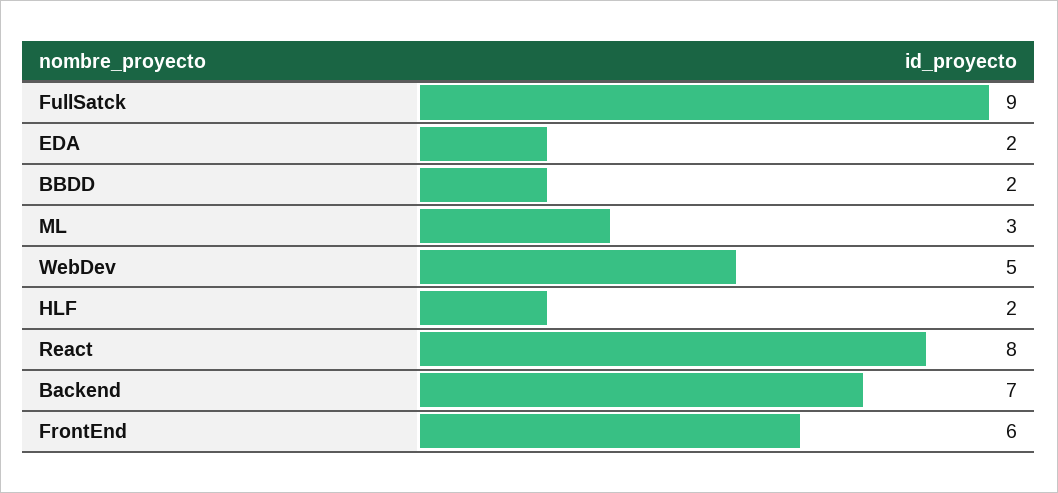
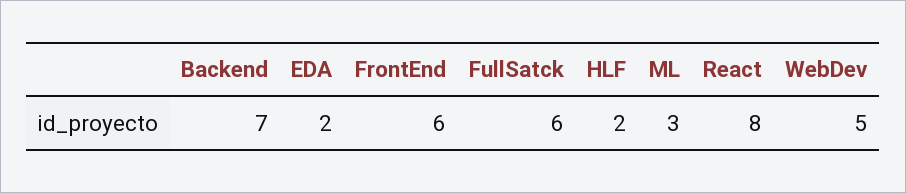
  {
-   "FullSatck": 9,
+   "FullSatck": 6,
    "EDA": 2,
-   "BBDD": 2,
    "ML": 3,
    "WebDev": 5,
    "HLF": 2,
    "React": 8,
    "Backend": 7,
    "FrontEnd": 6
  }

